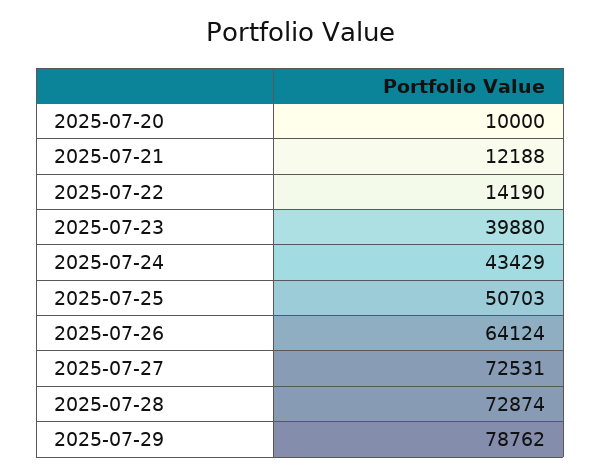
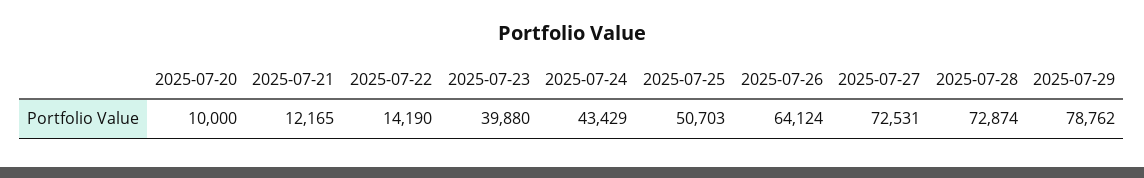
  {
    "2025-07-20": 10000,
-   "2025-07-21": 12188,
+   "2025-07-21": 12165,
    "2025-07-22": 14190,
    "2025-07-23": 39880,
    "2025-07-24": 43429,
    "2025-07-25": 50703,
    "2025-07-26": 64124,
    "2025-07-27": 72531,
    "2025-07-28": 72874,
    "2025-07-29": 78762
  }

